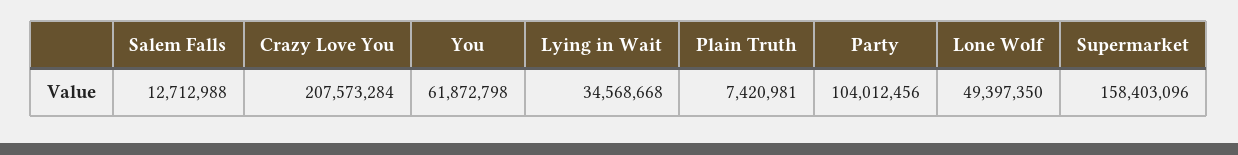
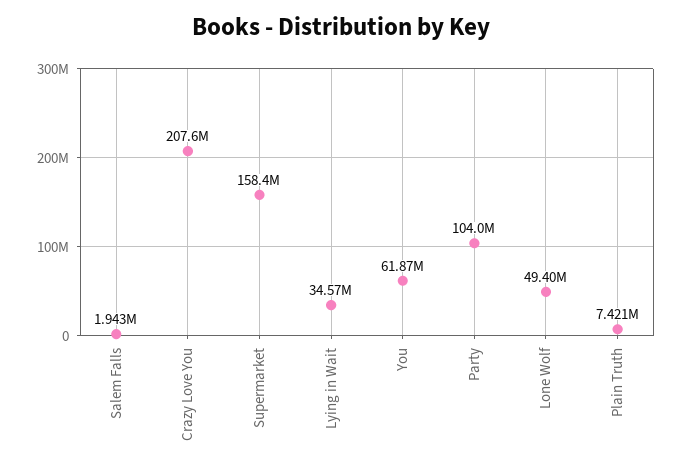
  {
-   "Salem Falls": 12712988,
+   "Salem Falls": 1943000,
    "Crazy Love You": 207573284,
    "You": 61872798,
    "Lying in Wait": 34568668,
    "Plain Truth": 7420981,
    "Party": 104012456,
    "Lone Wolf": 49397350,
    "Supermarket": 158403096
  }

